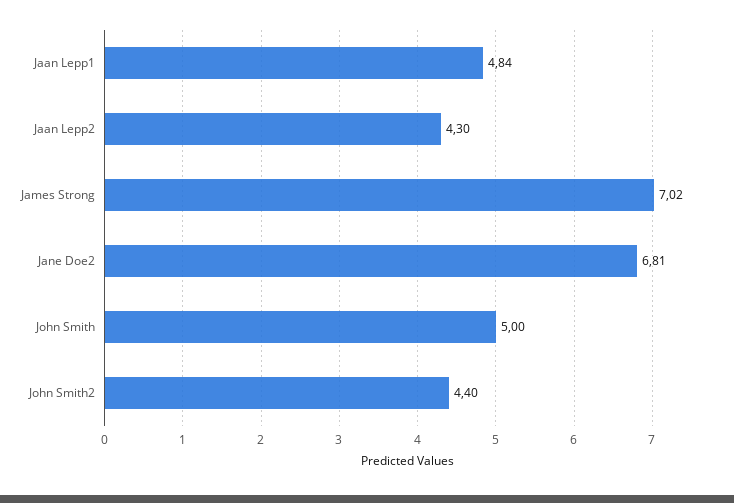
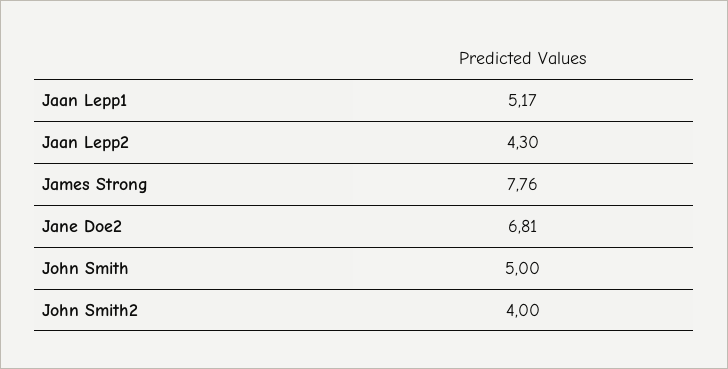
  {
-   "Jaan Lepp1": 4.84,
+   "Jaan Lepp1": 5.17,
    "Jaan Lepp2": 4.3,
-   "James Strong": 7.02,
+   "James Strong": 7.76,
    "Jane Doe2": 6.81,
    "John Smith": 5,
-   "John Smith2": 4.4
+   "John Smith2": 4
  }

